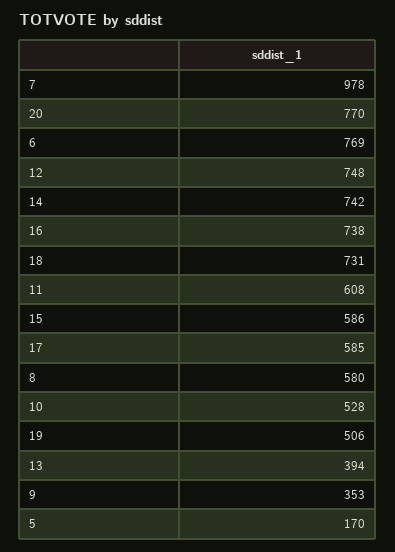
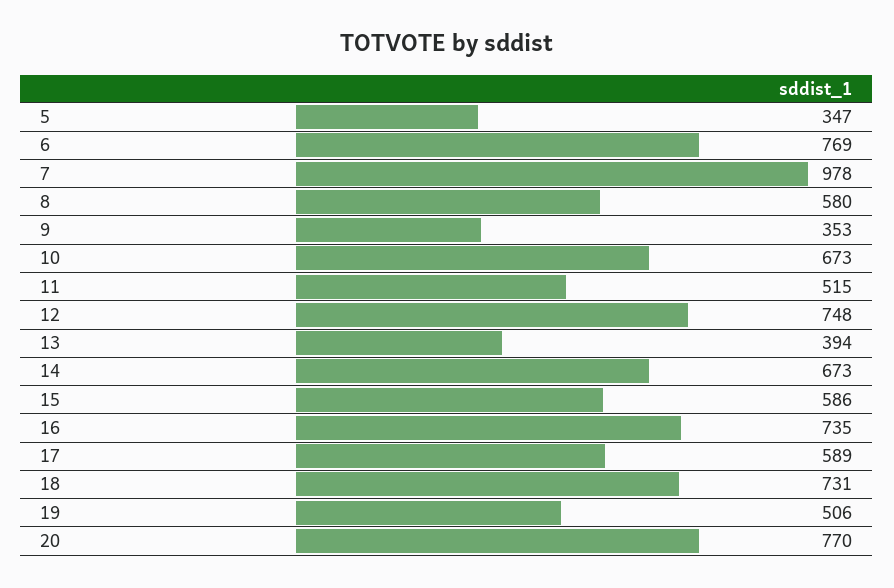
  {
    "7": 978,
    "20": 770,
    "6": 769,
    "12": 748,
-   "14": 742,
+   "14": 673,
-   "16": 738,
+   "16": 735,
    "18": 731,
-   "11": 608,
+   "11": 515,
    "15": 586,
-   "17": 585,
+   "17": 589,
    "8": 580,
-   "10": 528,
+   "10": 673,
    "19": 506,
    "13": 394,
    "9": 353,
-   "5": 170
+   "5": 347
  }

